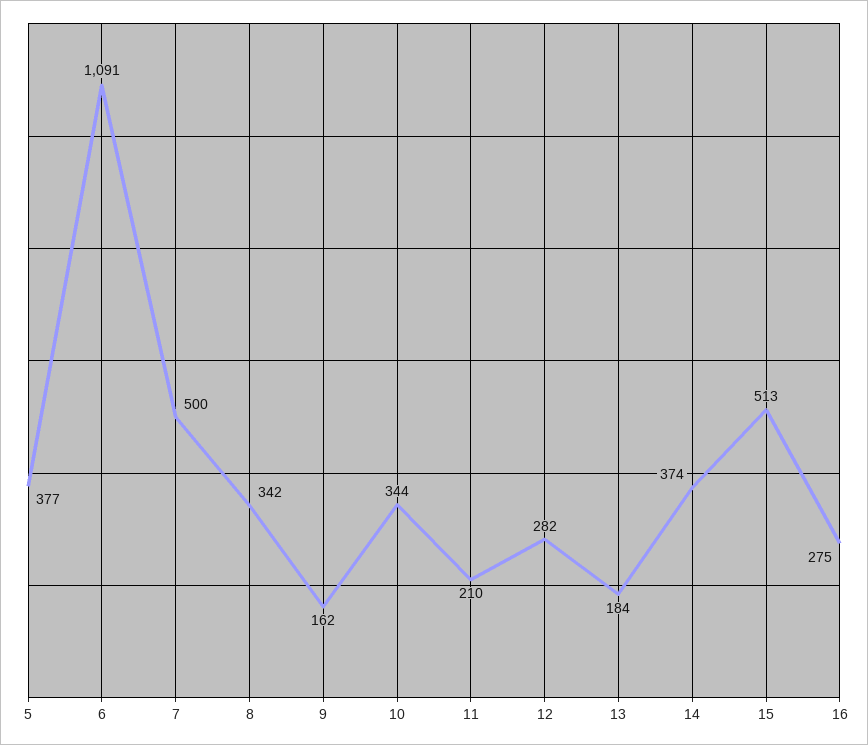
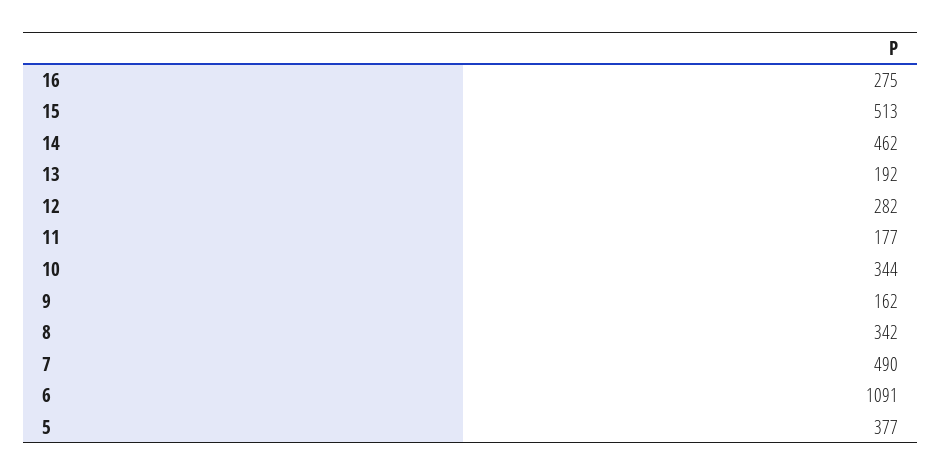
  {
    "5": 377,
    "6": 1091,
-   "7": 500,
+   "7": 490,
    "8": 342,
    "9": 162,
    "10": 344,
-   "11": 210,
+   "11": 177,
    "12": 282,
-   "13": 184,
+   "13": 192,
-   "14": 374,
+   "14": 462,
    "15": 513,
    "16": 275
  }

